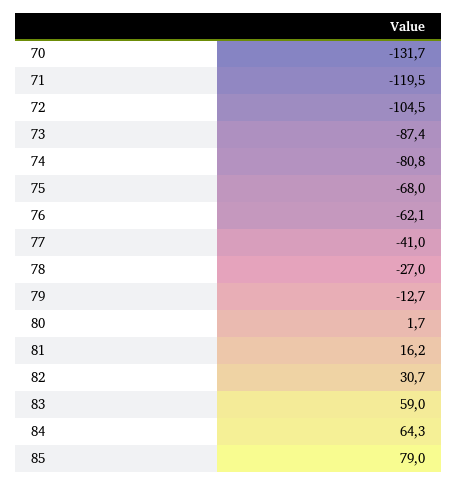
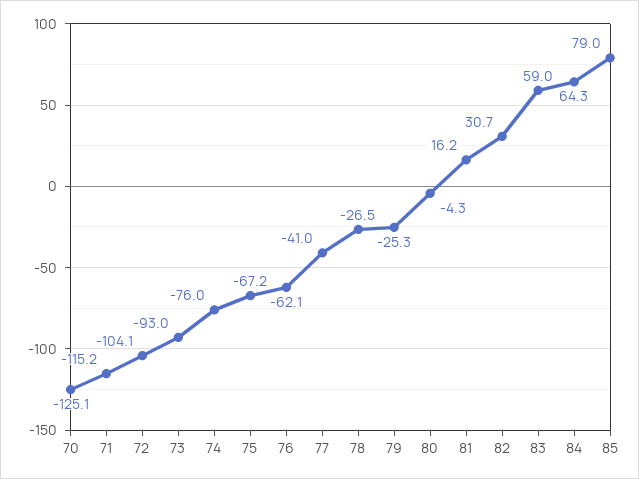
  {
-   "70": -131.7,
+   "70": -125.1,
-   "71": -119.5,
+   "71": -115.2,
-   "72": -104.5,
+   "72": -104.1,
-   "73": -87.4,
+   "73": -93,
-   "74": -80.8,
+   "74": -76,
-   "75": -68,
+   "75": -67.2,
    "76": -62.1,
    "77": -41,
-   "78": -27,
+   "78": -26.5,
-   "79": -12.7,
+   "79": -25.3,
-   "80": 1.7,
+   "80": -4.3,
    "81": 16.2,
    "82": 30.7,
    "83": 59,
    "84": 64.3,
    "85": 79
  }

